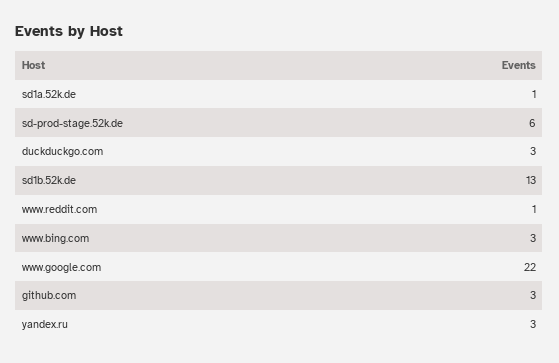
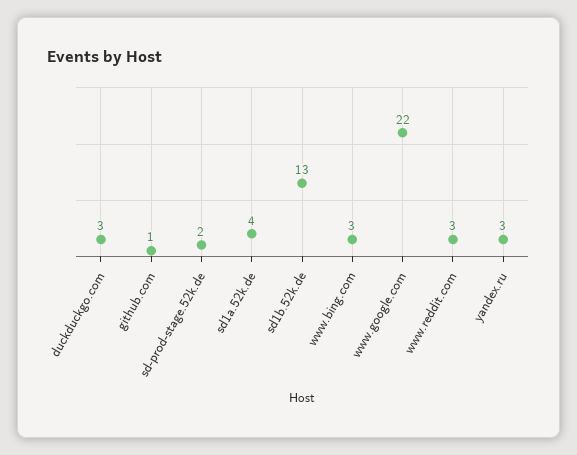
  {
-   "sd1a.52k.de": 1,
+   "sd1a.52k.de": 4,
-   "sd-prod-stage.52k.de": 6,
+   "sd-prod-stage.52k.de": 2,
    "duckduckgo.com": 3,
    "sd1b.52k.de": 13,
-   "www.reddit.com": 1,
+   "www.reddit.com": 3,
    "www.bing.com": 3,
    "www.google.com": 22,
-   "github.com": 3,
+   "github.com": 1,
    "yandex.ru": 3
  }

